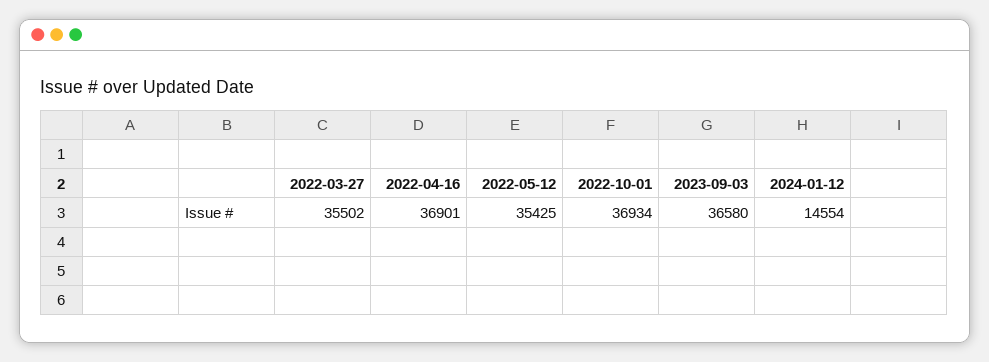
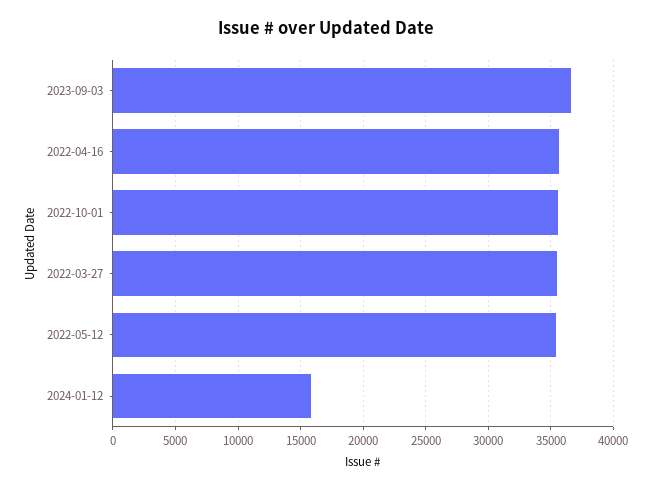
  {
    "2022-03-27": 35502,
-   "2022-04-16": 36901,
+   "2022-04-16": 35500,
    "2022-05-12": 35425,
-   "2022-10-01": 36934,
+   "2022-10-01": 35500,
    "2023-09-03": 36580,
-   "2024-01-12": 14554
+   "2024-01-12": 16000
  }

